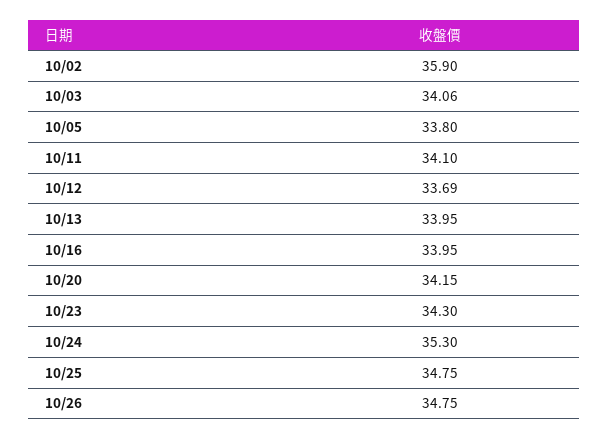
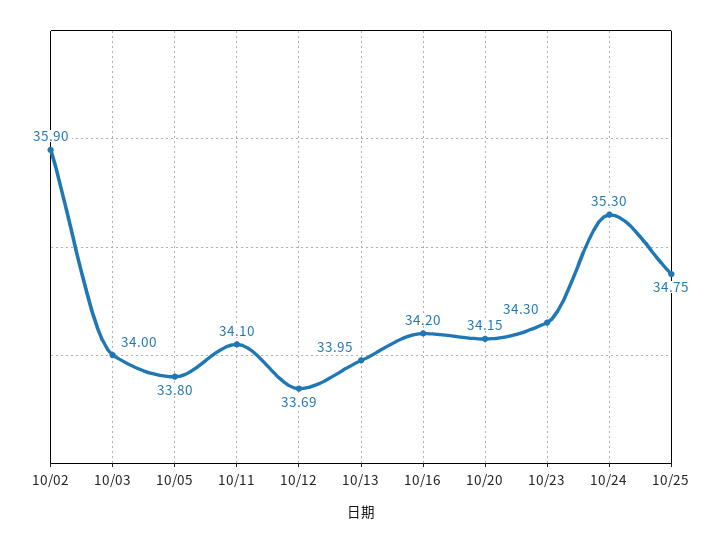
  {
    "10/02": 35.9,
-   "10/03": 34.06,
+   "10/03": 34,
    "10/05": 33.8,
    "10/11": 34.1,
    "10/12": 33.69,
    "10/13": 33.95,
-   "10/16": 33.95,
+   "10/16": 34.2,
    "10/20": 34.15,
    "10/23": 34.3,
    "10/24": 35.3,
-   "10/25": 34.75,
+   "10/25": 34.75
-   "10/26": 34.75
  }

